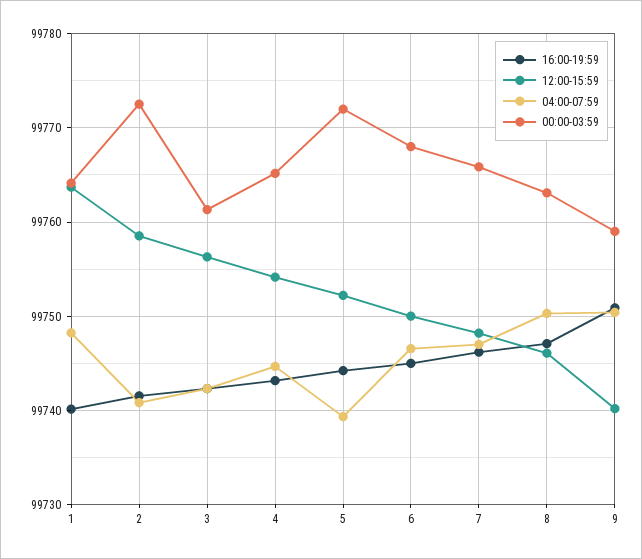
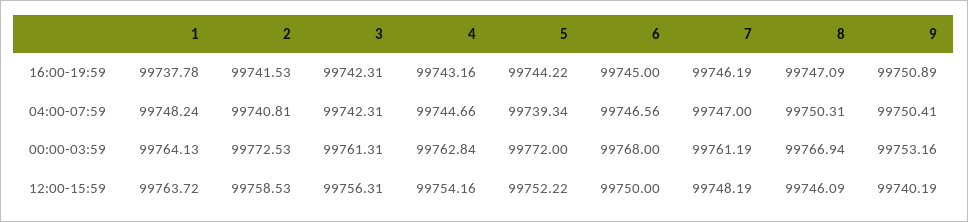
  {
    "16:00-19:59": {
-     "1": 99740,
+     "1": 99737.78,
      "2": 99741.53,
      "3": 99742.31,
      "4": 99743.16,
      "5": 99744.22,
      "6": 99745,
      "7": 99746.19,
      "8": 99747.09,
      "9": 99750.89
    },
    "12:00-15:59": {
      "1": 99763.72,
      "2": 99758.53,
      "3": 99756.31,
      "4": 99754.16,
      "5": 99752.22,
      "6": 99750,
      "7": 99748.19,
      "8": 99746.09,
      "9": 99740.19
    },
    "04:00-07:59": {
      "1": 99748.24,
      "2": 99740.81,
      "3": 99742.31,
      "4": 99744.66,
      "5": 99739.34,
      "6": 99746.56,
      "7": 99747,
      "8": 99750.31,
      "9": 99750.41
    },
    "00:00-03:59": {
      "1": 99764.13,
      "2": 99772.53,
      "3": 99761.31,
-     "4": 99765,
+     "4": 99762.84,
      "5": 99772,
      "6": 99768,
-     "7": 99766,
+     "7": 99761.19,
-     "8": 99763,
+     "8": 99766.94,
-     "9": 99759
+     "9": 99753.16
    }
  }

